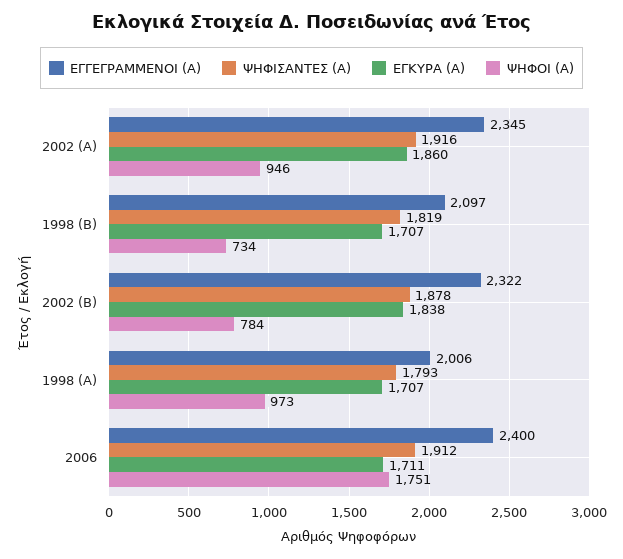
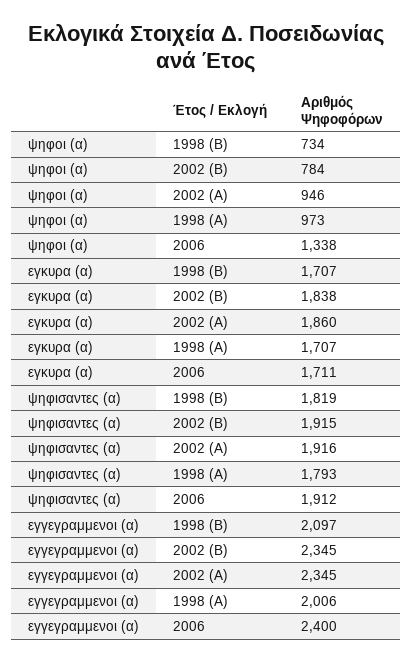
  {
    "ΕΓΓΕΓΡΑΜΜΕΝΟΙ (Α)": {
      "2002 (Α)": 2345,
      "1998 (Β)": 2097,
-     "2002 (Β)": 2322,
+     "2002 (Β)": 2345,
      "1998 (Α)": 2006,
      "2006": 2400
    },
    "ΨΗΦΙΣΑΝΤΕΣ (Α)": {
      "2002 (Α)": 1916,
      "1998 (Β)": 1819,
-     "2002 (Β)": 1878,
+     "2002 (Β)": 1915,
      "1998 (Α)": 1793,
      "2006": 1912
    },
    "ΕΓΚΥΡΑ (Α)": {
      "2002 (Α)": 1860,
      "1998 (Β)": 1707,
      "2002 (Β)": 1838,
      "1998 (Α)": 1707,
      "2006": 1711
    },
    "ΨΗΦΟΙ (Α)": {
      "2002 (Α)": 946,
      "1998 (Β)": 734,
      "2002 (Β)": 784,
      "1998 (Α)": 973,
-     "2006": 1751
+     "2006": 1338
    }
  }

